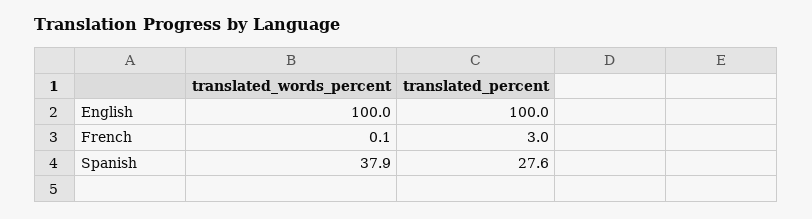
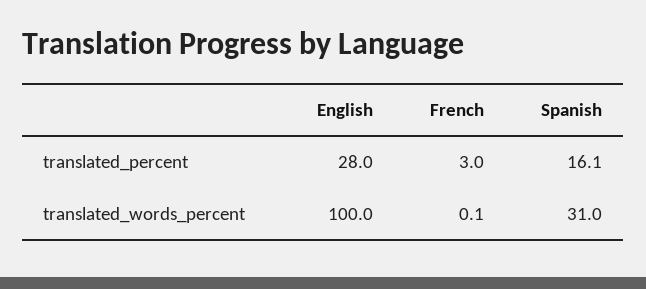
  {
    "translated_words_percent": {
      "English": 100,
      "French": 0.1,
-     "Spanish": 37.9
+     "Spanish": 31
    },
    "translated_percent": {
-     "English": 100,
+     "English": 28,
      "French": 3,
-     "Spanish": 27.6
+     "Spanish": 16.1
    }
  }

